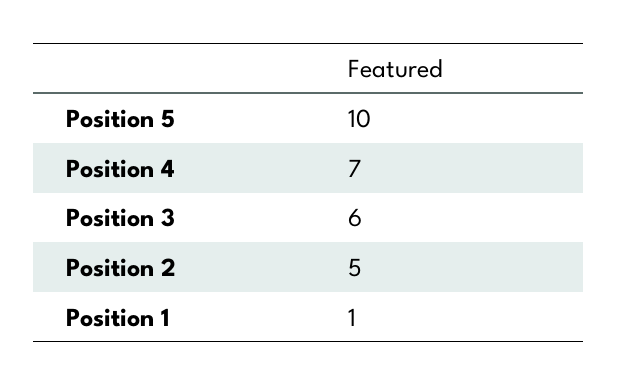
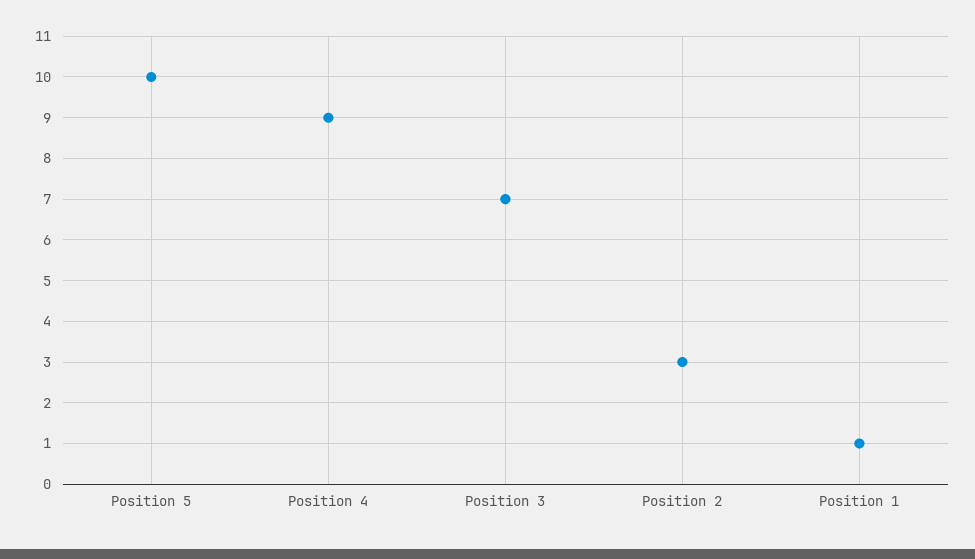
  {
    "Position 5": 10,
-   "Position 4": 7,
+   "Position 4": 9,
-   "Position 3": 6,
+   "Position 3": 7,
-   "Position 2": 5,
+   "Position 2": 3,
    "Position 1": 1
  }

